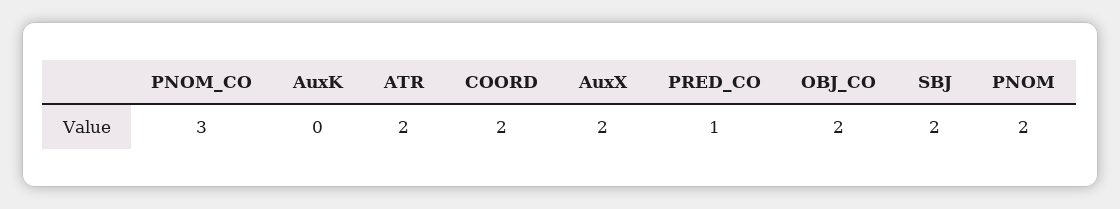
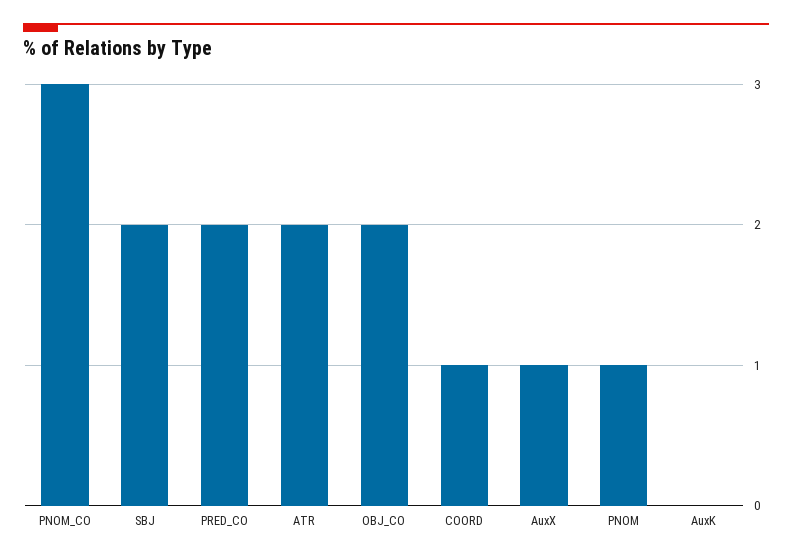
  {
    "PNOM_CO": 3,
    "AuxK": 0,
    "ATR": 2,
-   "COORD": 2,
+   "COORD": 1,
-   "AuxX": 2,
+   "AuxX": 1,
-   "PRED_CO": 1,
+   "PRED_CO": 2,
    "OBJ_CO": 2,
    "SBJ": 2,
-   "PNOM": 2
+   "PNOM": 1
  }

